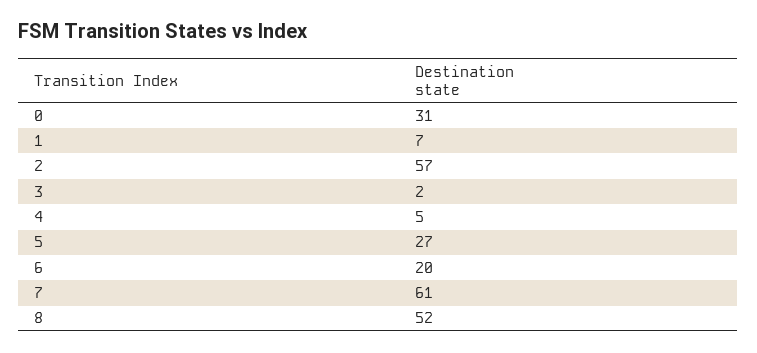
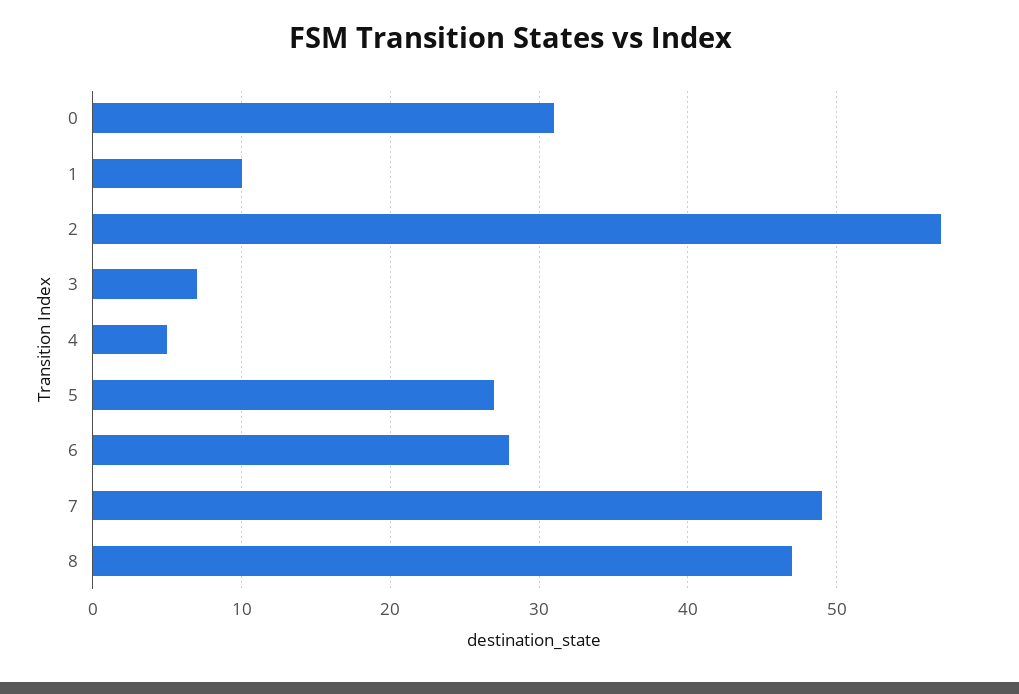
  {
    "0": 31,
-   "1": 7,
+   "1": 10,
    "2": 57,
-   "3": 2,
+   "3": 7,
    "4": 5,
    "5": 27,
-   "6": 20,
+   "6": 28,
-   "7": 61,
+   "7": 49,
-   "8": 52
+   "8": 47
  }

